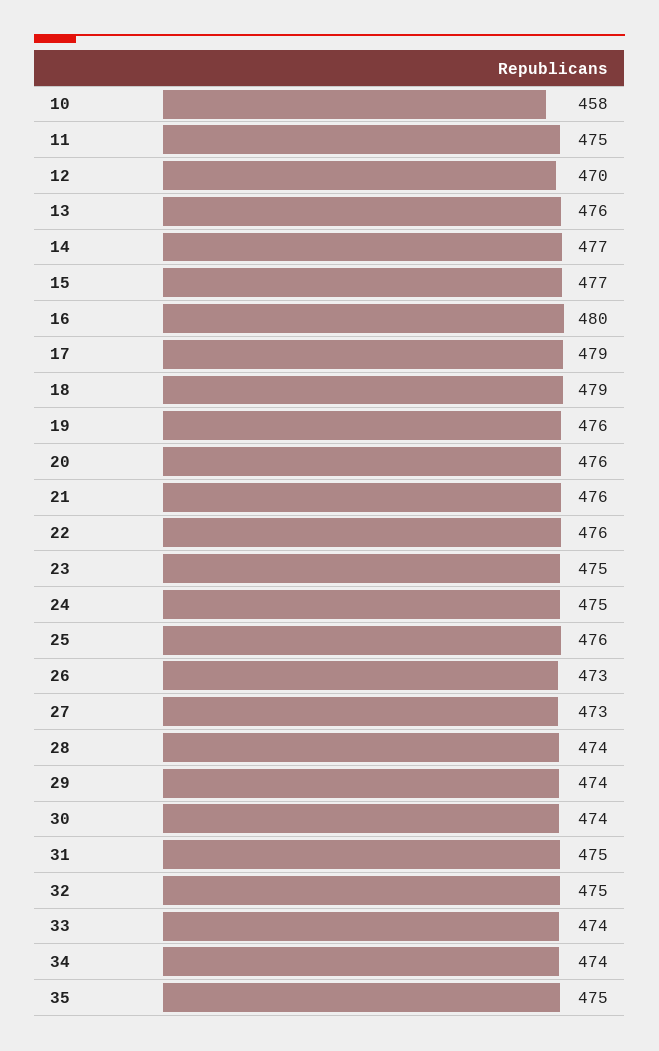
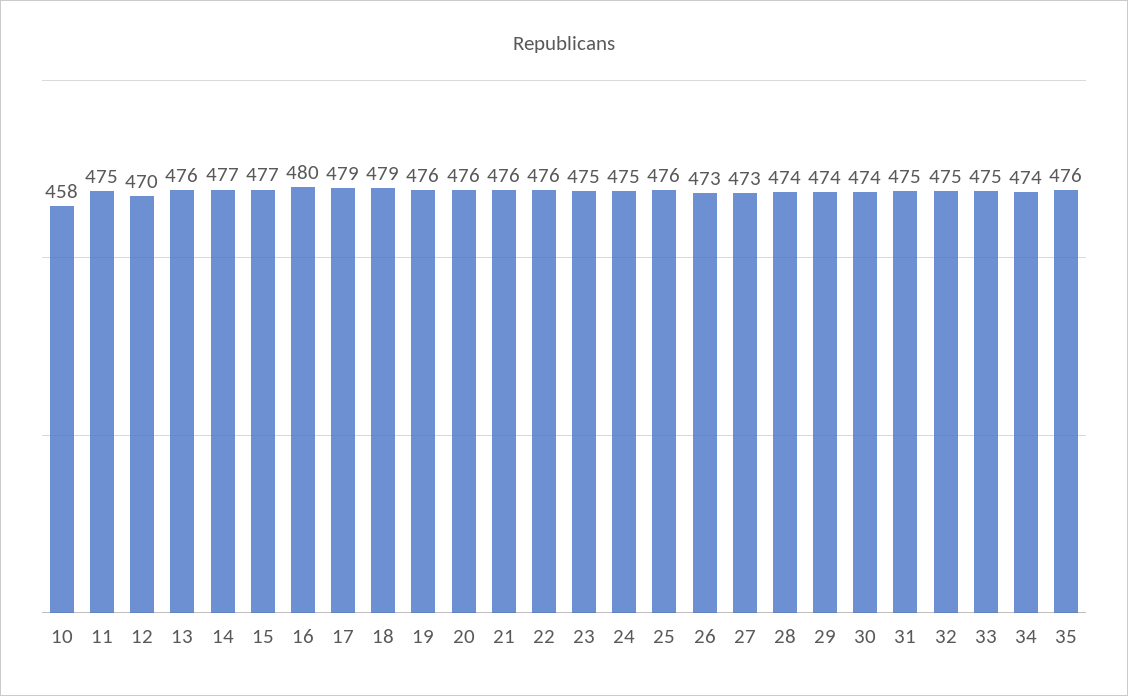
  {
    "10": 458,
    "11": 475,
    "12": 470,
    "13": 476,
    "14": 477,
    "15": 477,
    "16": 480,
    "17": 479,
    "18": 479,
    "19": 476,
    "20": 476,
    "21": 476,
    "22": 476,
    "23": 475,
    "24": 475,
    "25": 476,
    "26": 473,
    "27": 473,
    "28": 474,
    "29": 474,
    "30": 474,
    "31": 475,
    "32": 475,
-   "33": 474,
+   "33": 475,
    "34": 474,
-   "35": 475
+   "35": 476
  }

